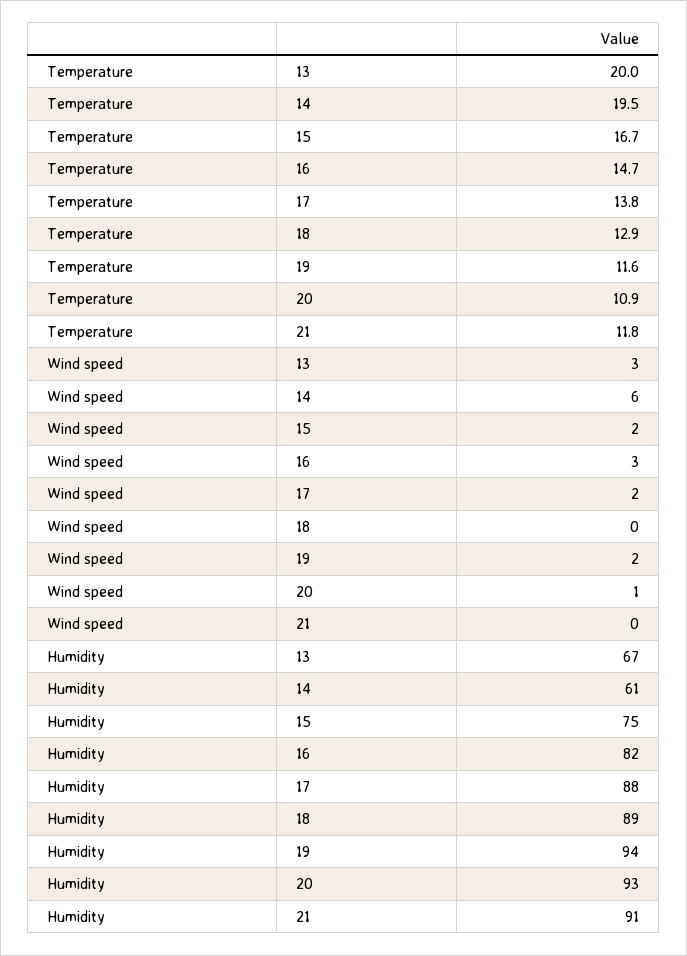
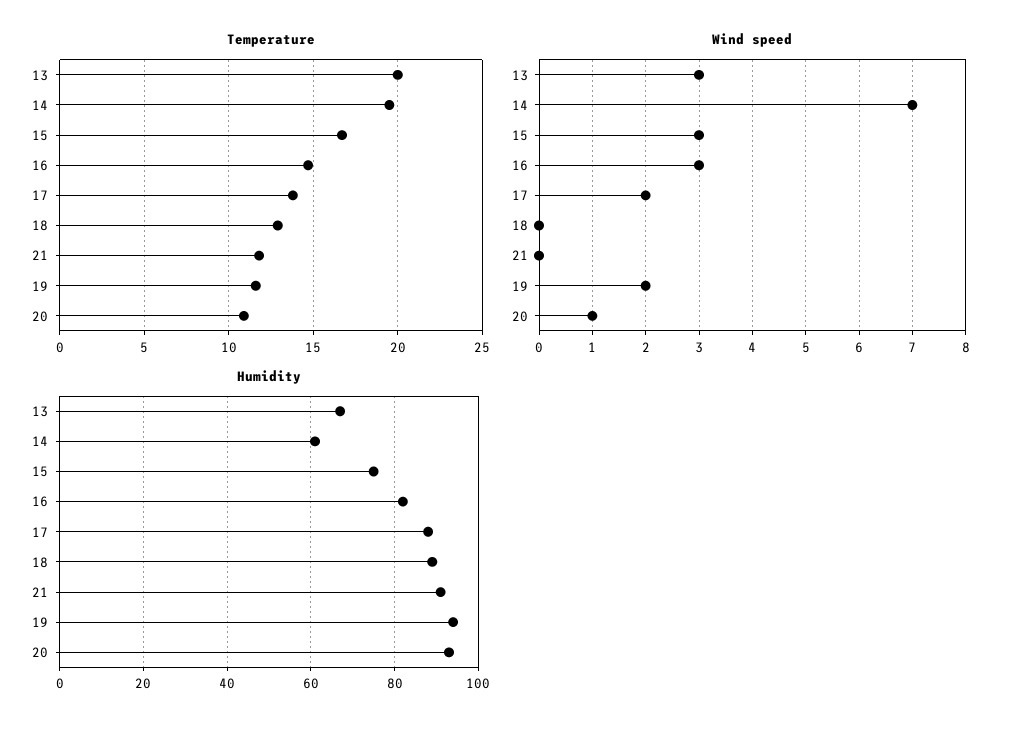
  {
    "Temperature": {
      "13": 20,
      "14": 19.5,
      "15": 16.7,
      "16": 14.7,
      "17": 13.8,
      "18": 12.9,
      "19": 11.6,
      "20": 10.9,
      "21": 11.8
    },
    "Wind speed": {
      "13": 3,
-     "14": 6,
+     "14": 7,
-     "15": 2,
+     "15": 3,
      "16": 3,
      "17": 2,
      "18": 0,
      "19": 2,
      "20": 1,
      "21": 0
    },
    "Humidity": {
      "13": 67,
      "14": 61,
      "15": 75,
      "16": 82,
      "17": 88,
      "18": 89,
      "19": 94,
      "20": 93,
      "21": 91
    }
  }

